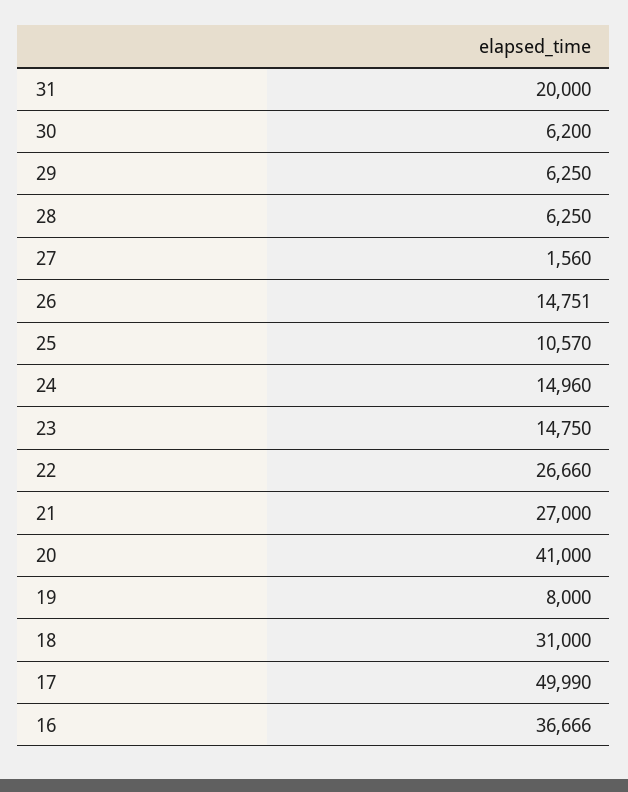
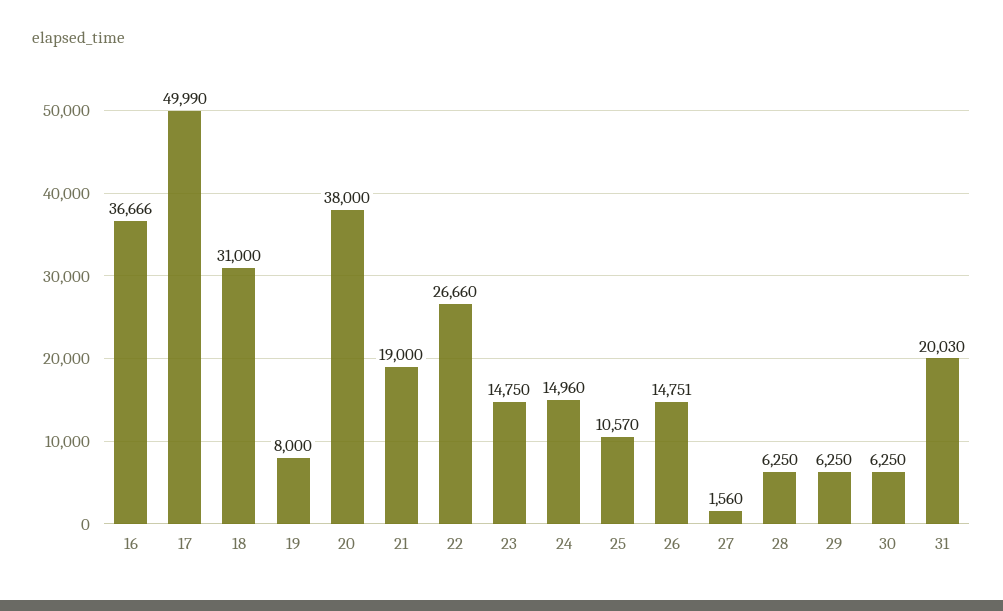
  {
-   "31": 20000,
+   "31": 20030,
-   "30": 6200,
+   "30": 6250,
    "29": 6250,
    "28": 6250,
    "27": 1560,
    "26": 14751,
    "25": 10570,
    "24": 14960,
    "23": 14750,
    "22": 26660,
-   "21": 27000,
+   "21": 19000,
-   "20": 41000,
+   "20": 38000,
    "19": 8000,
    "18": 31000,
    "17": 49990,
    "16": 36666
  }

